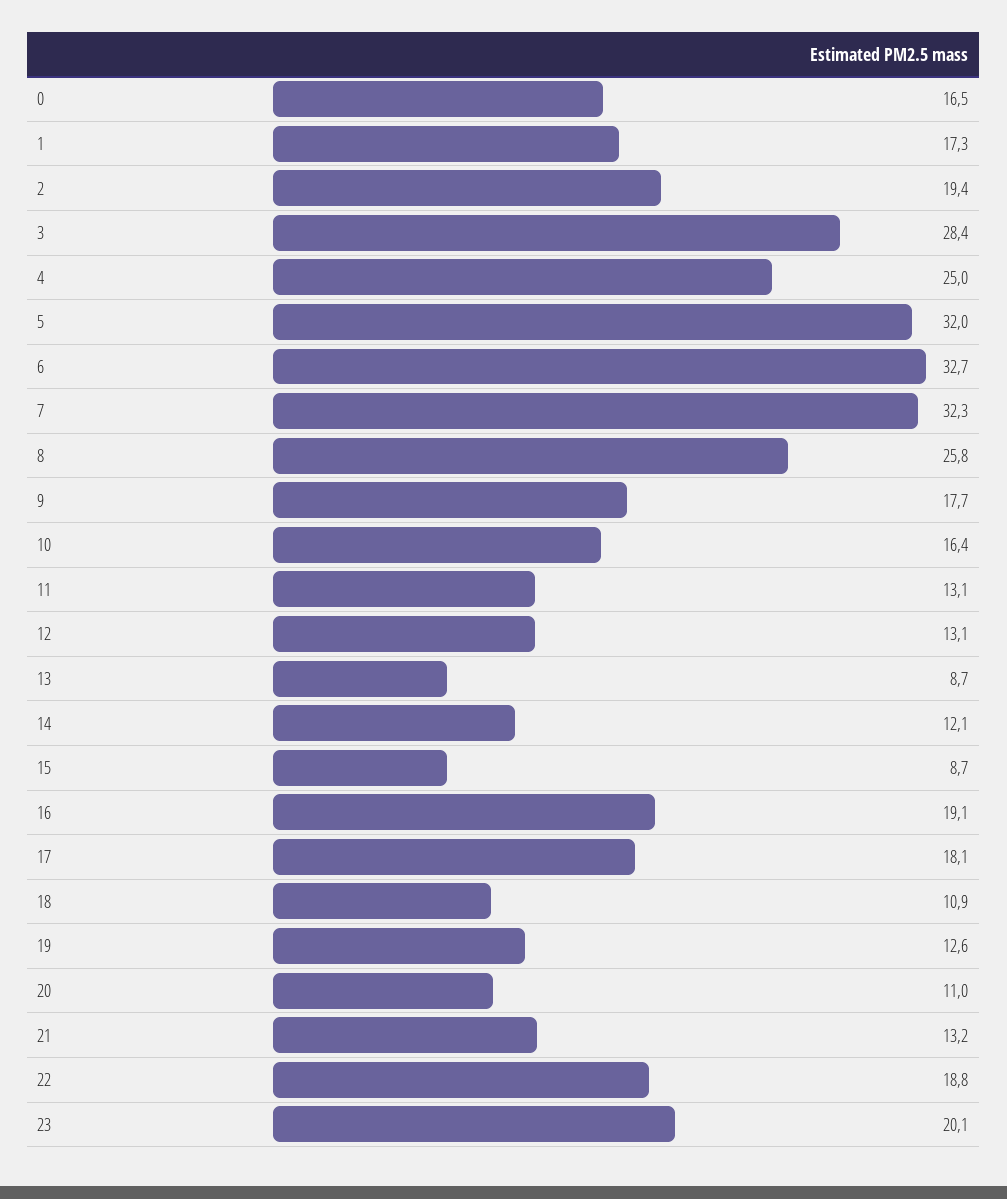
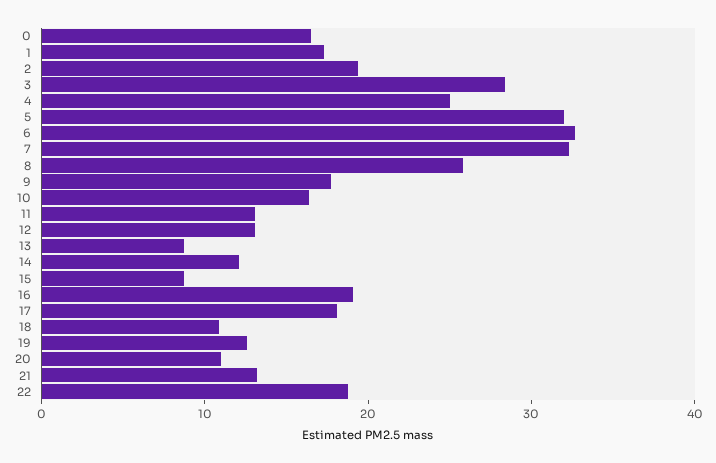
  {
    "0": 16.5,
    "1": 17.3,
    "2": 19.4,
    "3": 28.4,
    "4": 25,
    "5": 32,
    "6": 32.7,
    "7": 32.3,
    "8": 25.8,
    "9": 17.7,
    "10": 16.4,
    "11": 13.1,
    "12": 13.1,
    "13": 8.7,
    "14": 12.1,
    "15": 8.7,
    "16": 19.1,
    "17": 18.1,
    "18": 10.9,
    "19": 12.6,
    "20": 11,
    "21": 13.2,
-   "22": 18.8,
+   "22": 18.8
-   "23": 20.1
  }

